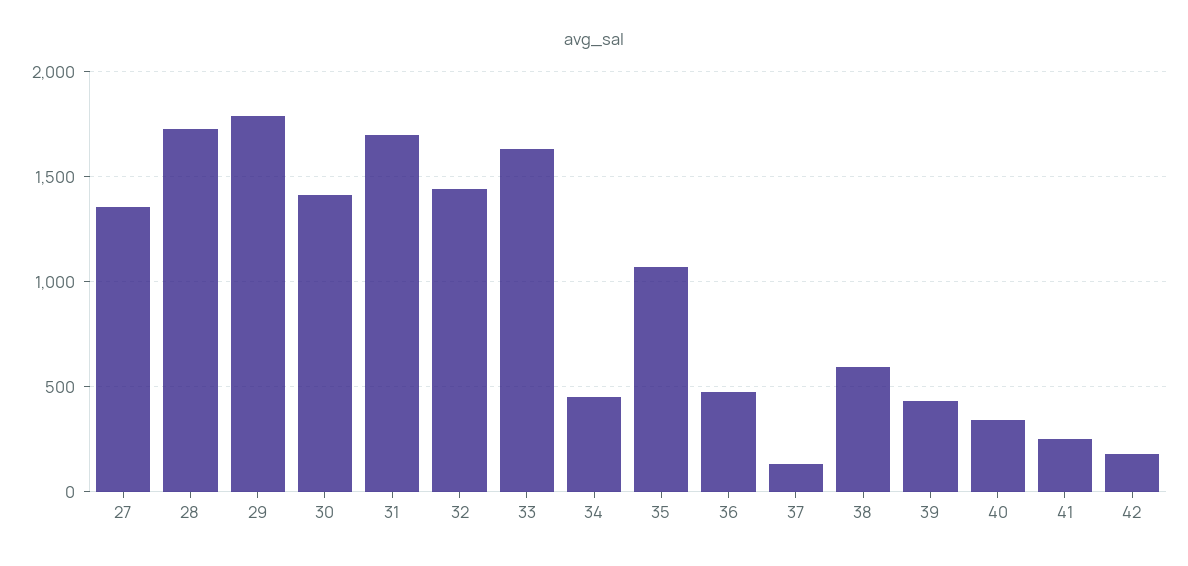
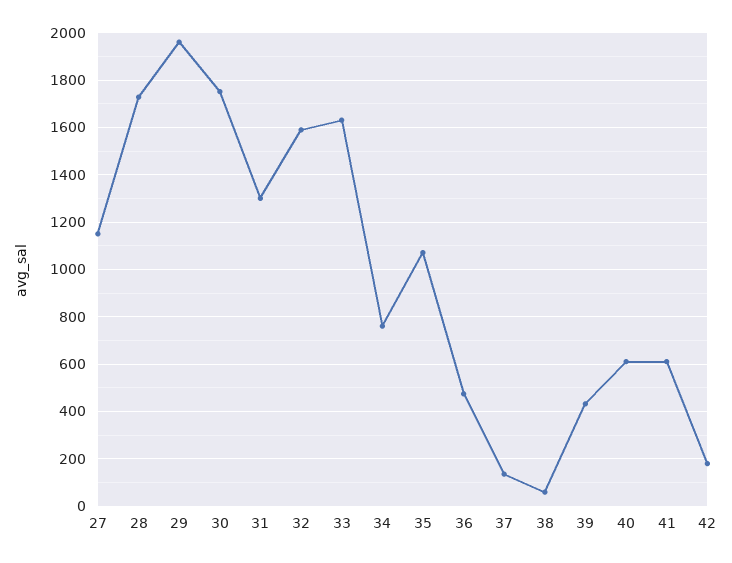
  {
-   "27": 1350,
+   "27": 1150,
    "28": 1750,
-   "29": 1800,
+   "29": 1950,
-   "30": 1400,
+   "30": 1750,
-   "31": 1700,
+   "31": 1300,
-   "32": 1450,
+   "32": 1600,
    "33": 1650,
-   "34": 450,
+   "34": 750,
    "35": 1050,
    "36": 450,
    "37": 150,
-   "38": 600,
+   "38": 50,
    "39": 450,
-   "40": 350,
+   "40": 600,
-   "41": 250,
+   "41": 600,
    "42": 200
  }

